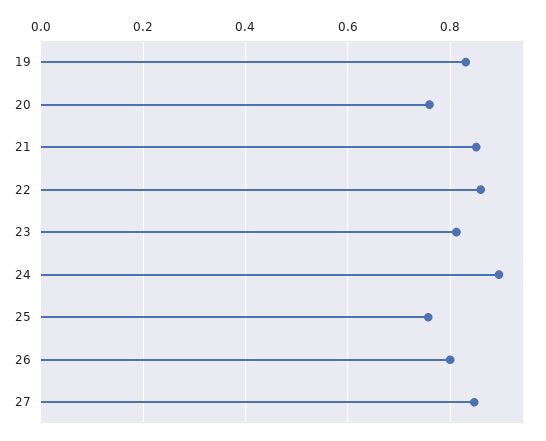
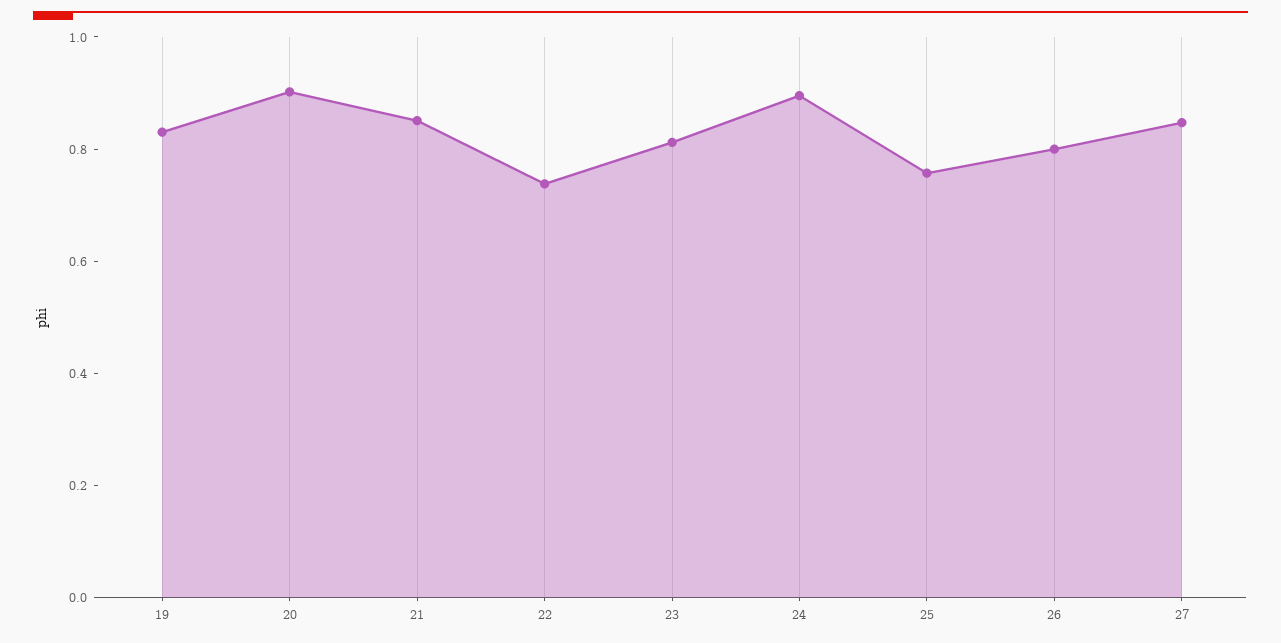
  {
    "19": 0.84,
-   "20": 0.76,
+   "20": 0.9,
    "21": 0.86,
-   "22": 0.86,
+   "22": 0.75,
    "23": 0.82,
    "24": 0.9,
    "25": 0.76,
    "26": 0.8,
    "27": 0.84
  }

